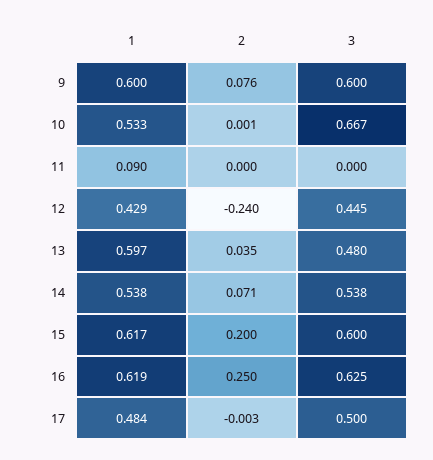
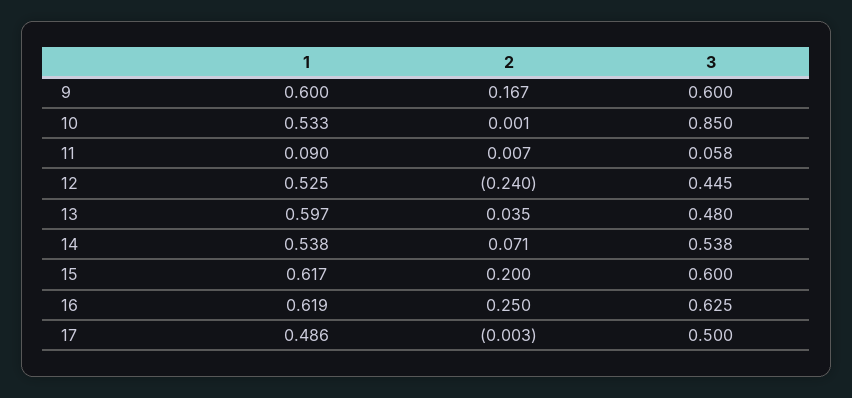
  {
    "1": {
      "9": 0.6,
      "10": 0.533,
      "11": 0.09,
-     "12": 0.429,
+     "12": 0.525,
      "13": 0.597,
      "14": 0.538,
      "15": 0.617,
      "16": 0.619,
-     "17": 0.484
+     "17": 0.486
    },
    "2": {
-     "9": 0.076,
+     "9": 0.167,
      "10": 0.001,
-     "11": 0,
+     "11": 0.007,
      "12": -0.24,
      "13": 0.035,
      "14": 0.071,
      "15": 0.2,
      "16": 0.25,
      "17": -0.003
    },
    "3": {
      "9": 0.6,
-     "10": 0.667,
+     "10": 0.85,
-     "11": 0,
+     "11": 0.058,
      "12": 0.445,
      "13": 0.48,
      "14": 0.538,
      "15": 0.6,
      "16": 0.625,
      "17": 0.5
    }
  }

